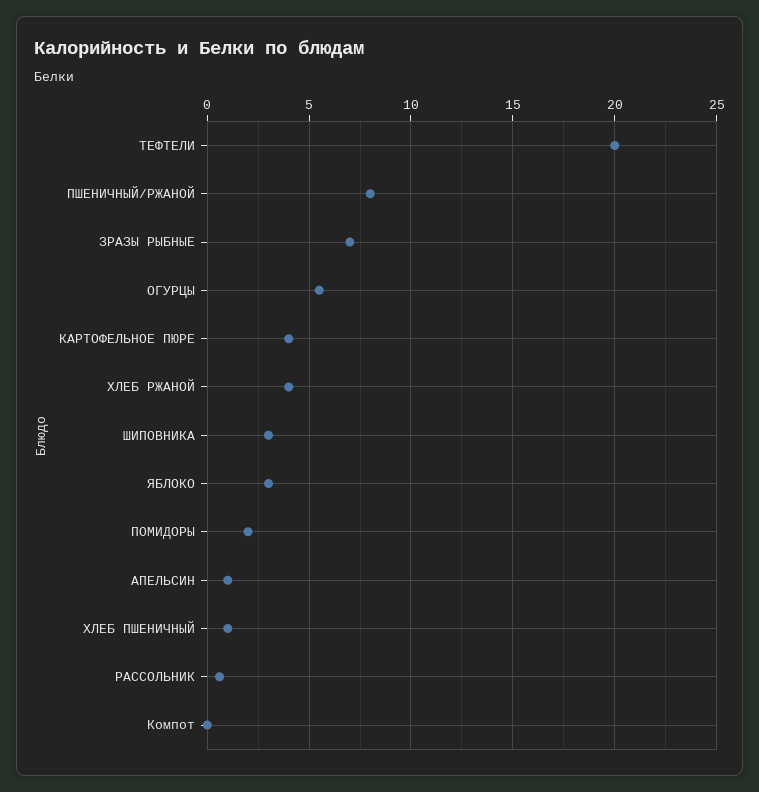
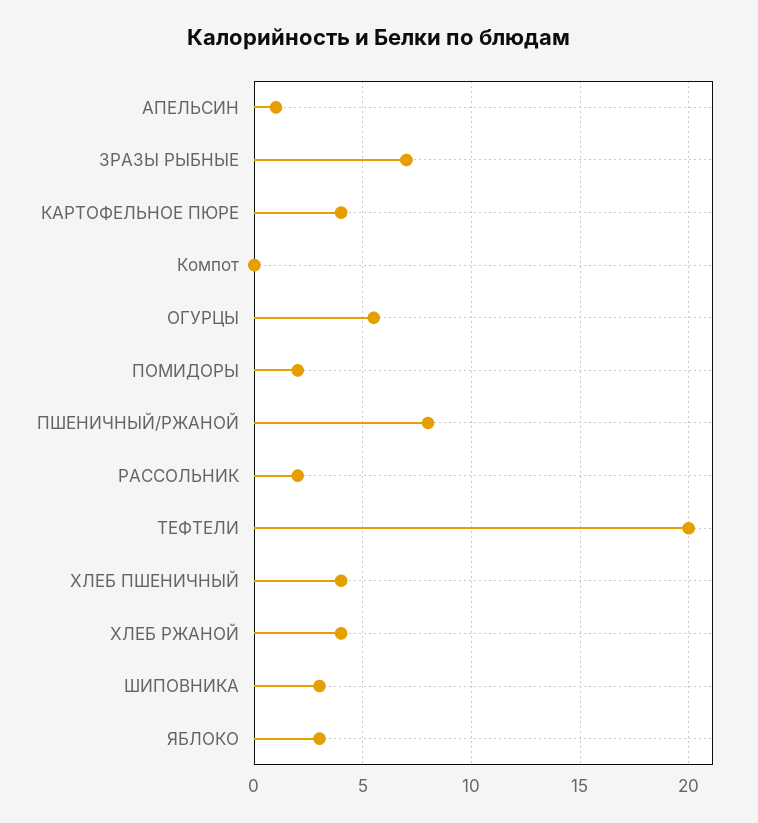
  {
    "ТЕФТЕЛИ": 20,
    "ПШЕНИЧНЫЙ/РЖАНОЙ": 8,
    "ЗРАЗЫ РЫБНЫЕ": 7,
    "ОГУРЦЫ": 5.5,
    "КАРТОФЕЛЬНОЕ ПЮРЕ": 4,
    "ХЛЕБ РЖАНОЙ": 4,
    "ШИПОВНИКА": 3,
    "ЯБЛОКО": 3,
    "ПОМИДОРЫ": 2,
    "АПЕЛЬСИН": 1,
-   "ХЛЕБ ПШЕНИЧНЫЙ": 1,
+   "ХЛЕБ ПШЕНИЧНЫЙ": 4,
-   "РАССОЛЬНИК": 0.5,
+   "РАССОЛЬНИК": 2,
    "Компот": 0
  }

